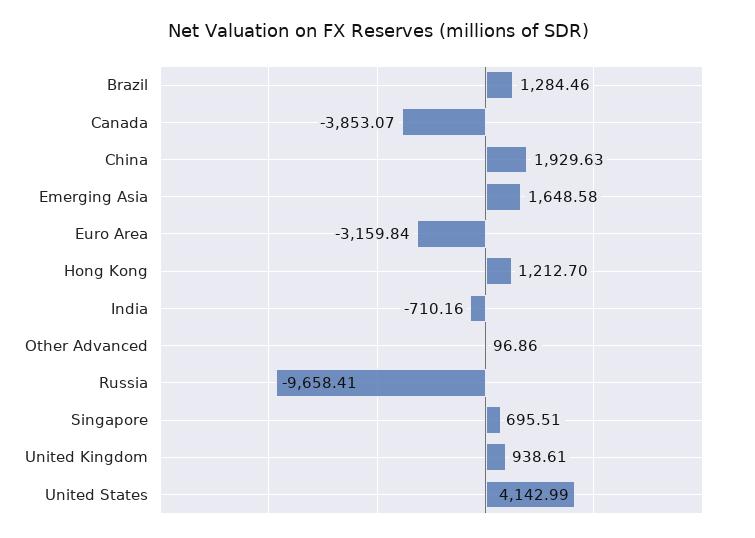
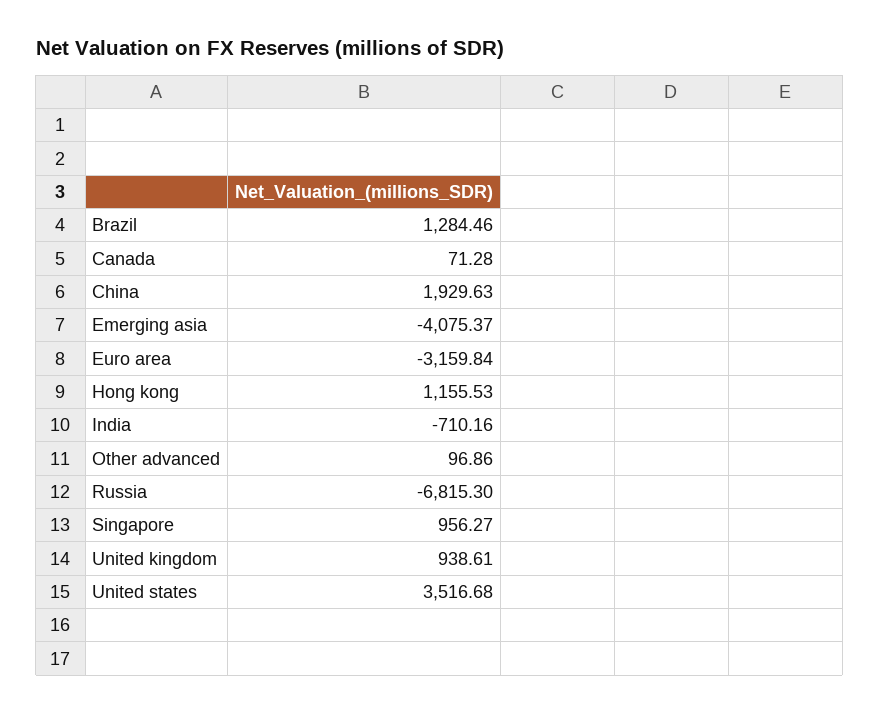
  {
    "Brazil": 1284.46,
-   "Canada": -3853.07,
+   "Canada": 71.28,
    "China": 1929.63,
-   "Emerging Asia": 1648.58,
+   "Emerging Asia": -4075.37,
    "Euro Area": -3159.84,
-   "Hong Kong": 1212.7,
+   "Hong Kong": 1155.53,
    "India": -710.16,
    "Other Advanced": 96.86,
-   "Russia": -9658.41,
+   "Russia": -6815.3,
-   "Singapore": 695.51,
+   "Singapore": 956.27,
    "United Kingdom": 938.61,
-   "United States": 4142.99
+   "United States": 3516.68
  }

